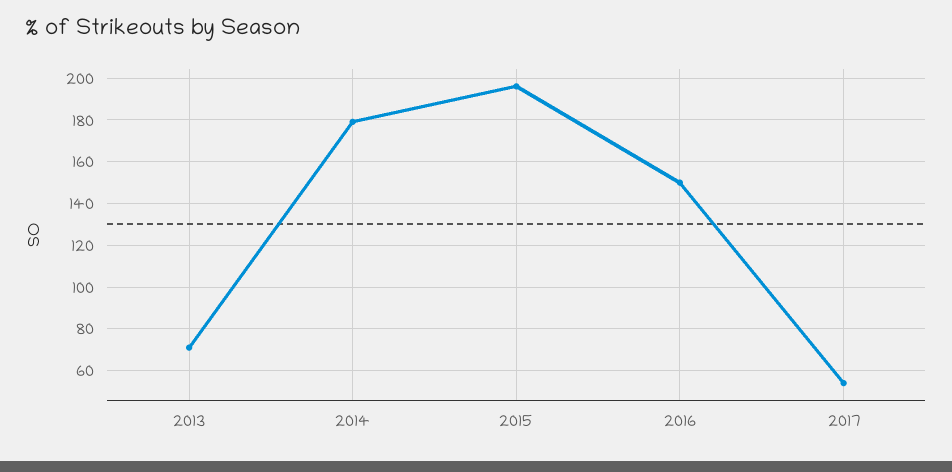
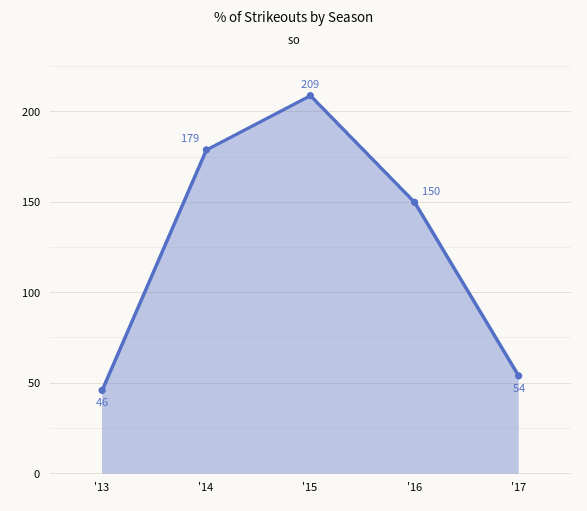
  {
-   "2013": 70,
+   "2013": 46,
    "2014": 179,
-   "2015": 195,
+   "2015": 209,
    "2016": 150,
    "2017": 54
  }

